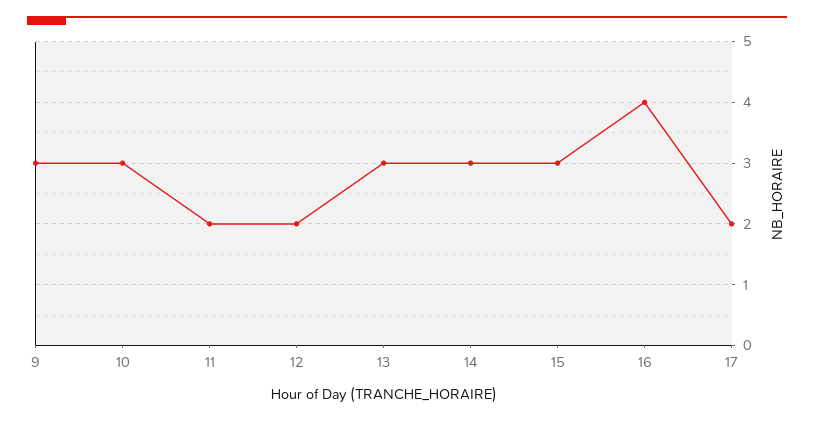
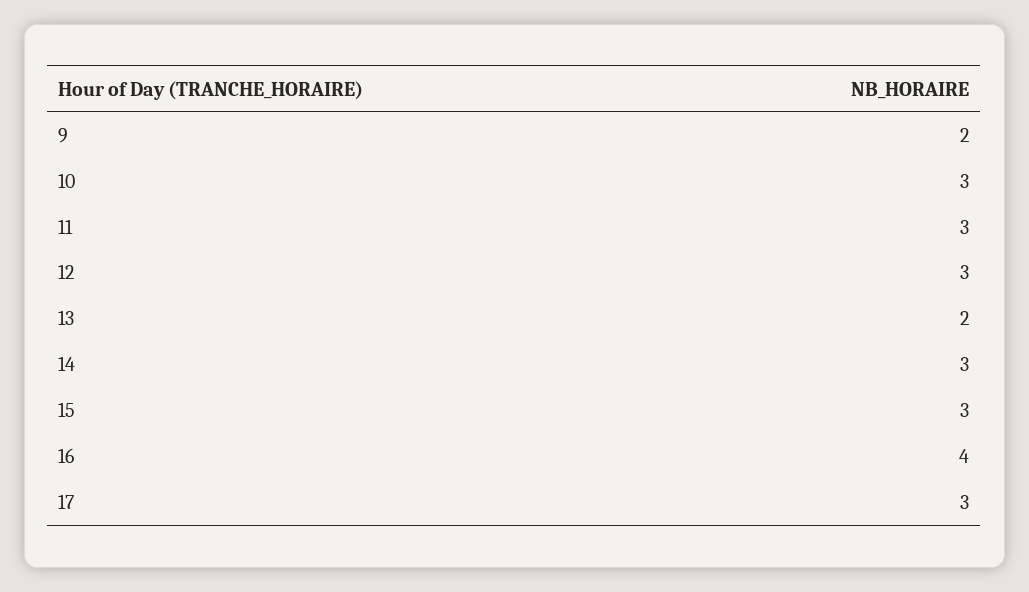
  {
-   "9": 3,
+   "9": 2,
    "10": 3,
-   "11": 2,
+   "11": 3,
-   "12": 2,
+   "12": 3,
-   "13": 3,
+   "13": 2,
    "14": 3,
    "15": 3,
    "16": 4,
-   "17": 2
+   "17": 3
  }

